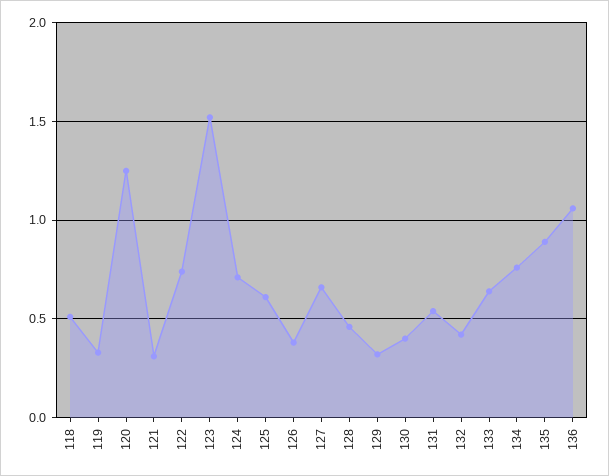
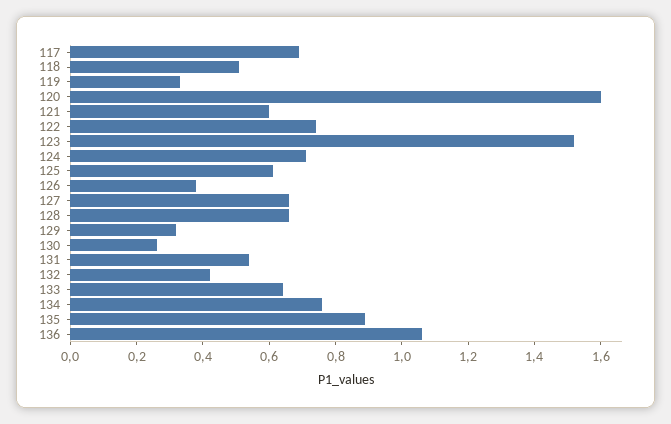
  {
    "118": 0.5,
    "119": 0.35,
-   "120": 1.25,
+   "120": 1.6,
-   "121": 0.3,
+   "121": 0.6,
    "122": 0.75,
    "123": 1.5,
    "124": 0.7,
    "125": 0.6,
    "126": 0.4,
    "127": 0.65,
-   "128": 0.45,
+   "128": 0.65,
    "129": 0.3,
-   "130": 0.4,
+   "130": 0.25,
    "131": 0.55,
    "132": 0.4,
    "133": 0.65,
    "134": 0.75,
    "135": 0.9,
-   "136": 1.05
+   "136": 1.05,
+   "117": 0.7
  }

